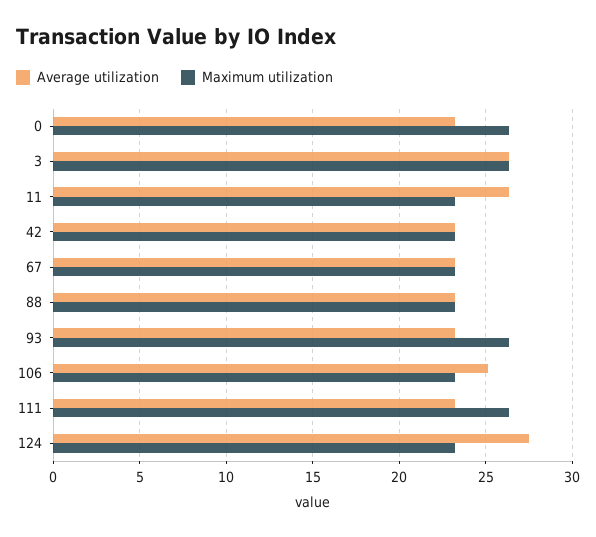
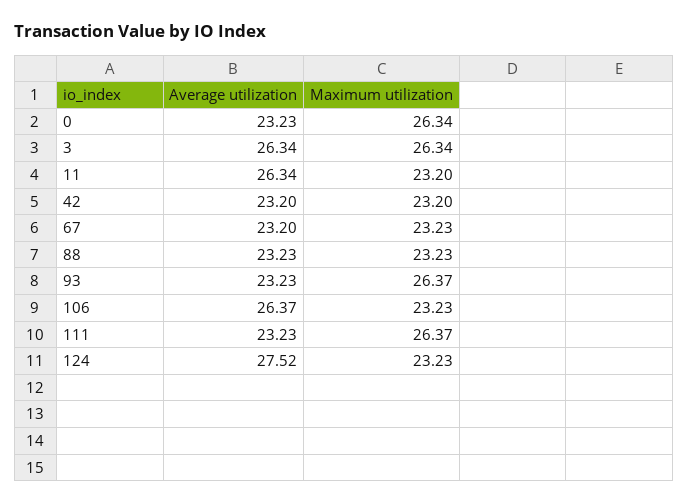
  {
    "Average utilization": {
      "0": 23.23,
      "3": 26.34,
      "11": 26.34,
      "42": 23.2,
      "67": 23.2,
      "88": 23.23,
      "93": 23.23,
-     "106": 25,
+     "106": 26.37,
      "111": 23.23,
      "124": 27.52
    },
    "Maximum utilization": {
      "0": 26.34,
      "3": 26.34,
      "11": 23.2,
      "42": 23.2,
      "67": 23.23,
      "88": 23.23,
      "93": 26.37,
      "106": 23.23,
      "111": 26.37,
      "124": 23.23
    }
  }

